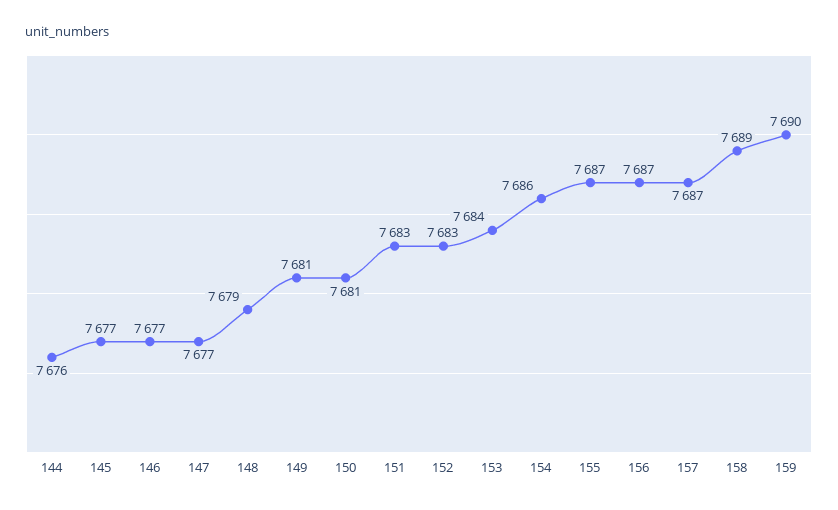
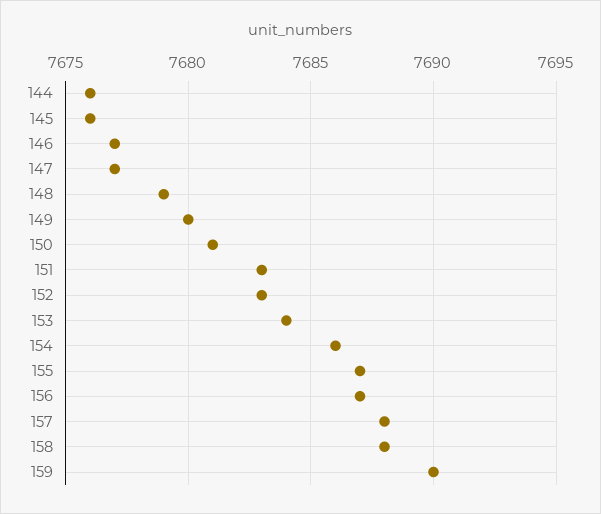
  {
    "144": 7676,
-   "145": 7677,
+   "145": 7676,
    "146": 7677,
    "147": 7677,
    "148": 7679,
-   "149": 7681,
+   "149": 7680,
    "150": 7681,
    "151": 7683,
    "152": 7683,
    "153": 7684,
    "154": 7686,
    "155": 7687,
    "156": 7687,
-   "157": 7687,
+   "157": 7688,
-   "158": 7689,
+   "158": 7688,
    "159": 7690
  }

